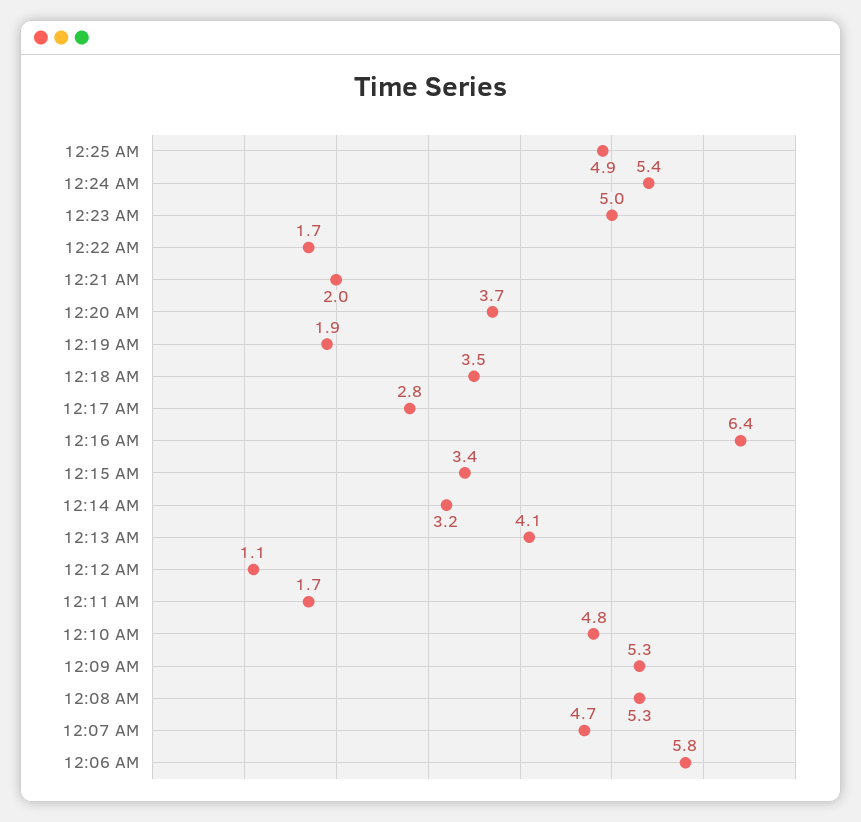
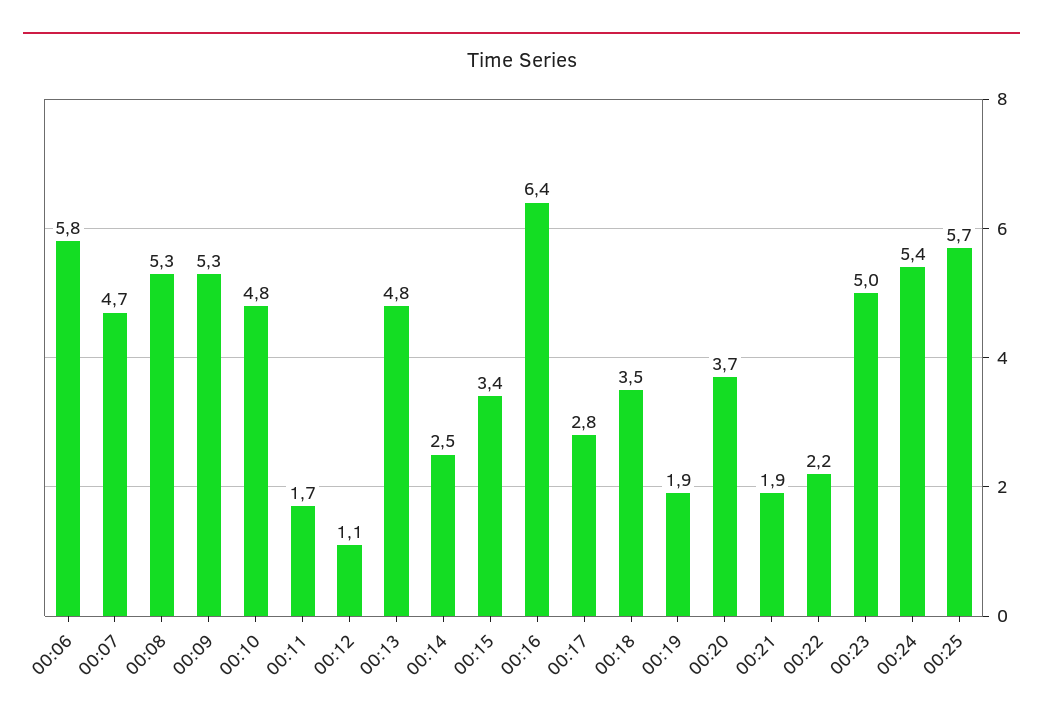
  {
-   "12:25 AM": 4.9,
+   "12:25 AM": 5.7,
    "12:24 AM": 5.4,
    "12:23 AM": 5,
-   "12:22 AM": 1.7,
+   "12:22 AM": 2.2,
-   "12:21 AM": 2,
+   "12:21 AM": 1.9,
    "12:20 AM": 3.7,
    "12:19 AM": 1.9,
    "12:18 AM": 3.5,
    "12:17 AM": 2.8,
    "12:16 AM": 6.4,
    "12:15 AM": 3.4,
-   "12:14 AM": 3.2,
+   "12:14 AM": 2.5,
-   "12:13 AM": 4.1,
+   "12:13 AM": 4.8,
    "12:12 AM": 1.1,
    "12:11 AM": 1.7,
    "12:10 AM": 4.8,
    "12:09 AM": 5.3,
    "12:08 AM": 5.3,
    "12:07 AM": 4.7,
    "12:06 AM": 5.8
  }

